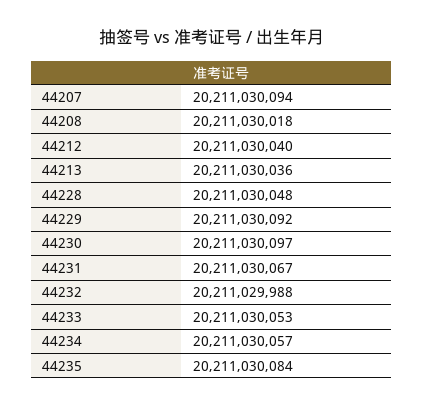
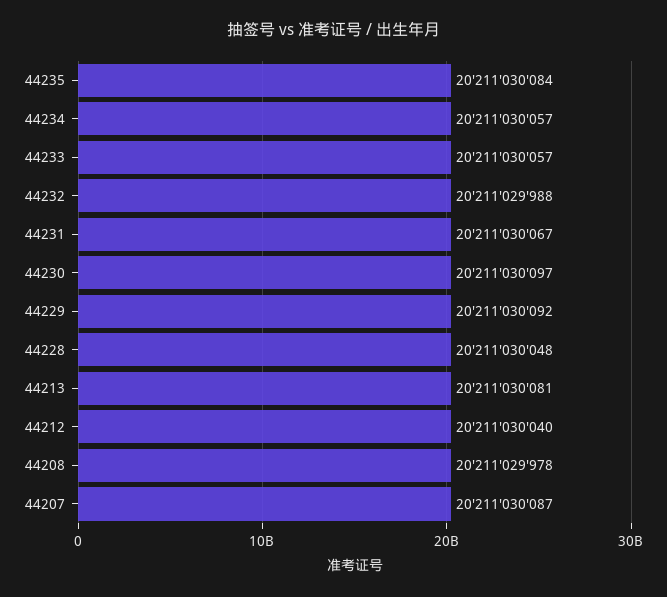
  {
-   "44207": 20211030094,
+   "44207": 20211030087,
-   "44208": 20211030018,
+   "44208": 20211029978,
    "44212": 20211030040,
-   "44213": 20211030036,
+   "44213": 20211030081,
    "44228": 20211030048,
    "44229": 20211030092,
    "44230": 20211030097,
    "44231": 20211030067,
    "44232": 20211029988,
-   "44233": 20211030053,
+   "44233": 20211030057,
    "44234": 20211030057,
    "44235": 20211030084
  }

